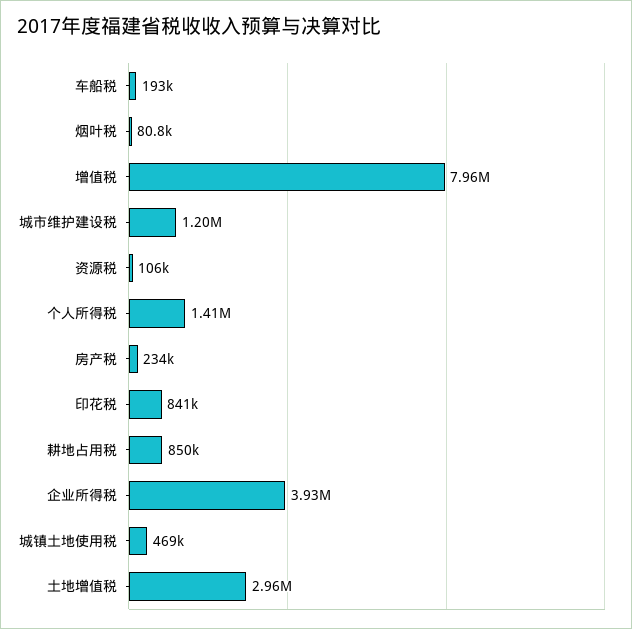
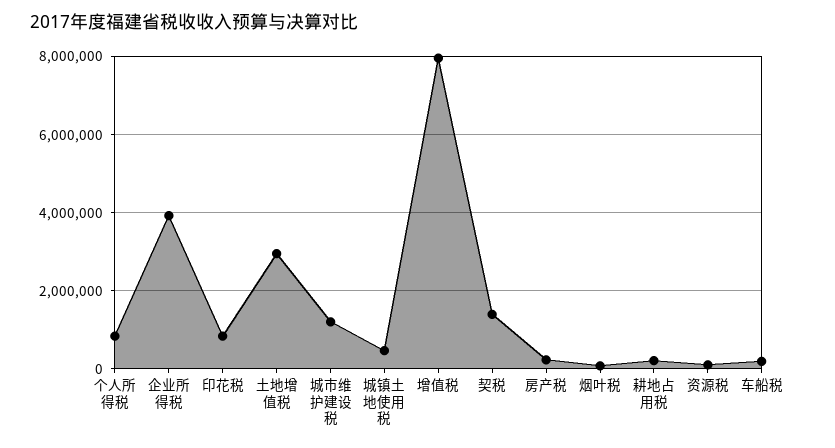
  {
    "车船税": 193000,
    "烟叶税": 80800,
    "增值税": 7960000,
    "城市维护建设税": 1200000,
    "资源税": 106000,
-   "个人所得税": 1410000,
+   "个人所得税": 800000,
    "房产税": 234000,
    "印花税": 841000,
-   "耕地占用税": 850000,
+   "耕地占用税": 200000,
    "企业所得税": 3930000,
    "城镇土地使用税": 469000,
-   "土地增值税": 2960000
+   "土地增值税": 2960000,
+   "契税": 1400000
  }

